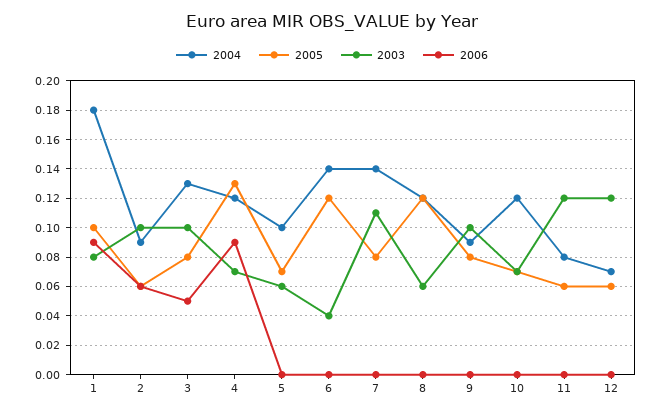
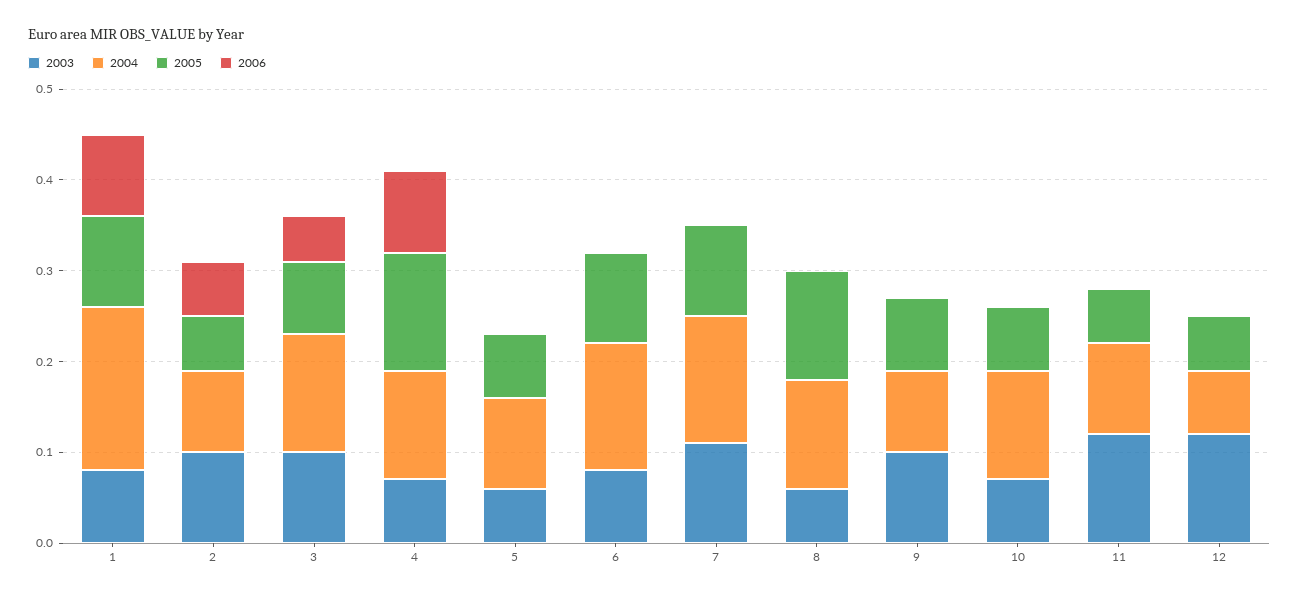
  {
    "2004": {
      "1": 0.18,
      "2": 0.09,
      "3": 0.13,
      "4": 0.12,
      "5": 0.1,
      "6": 0.14,
      "7": 0.14,
      "8": 0.12,
      "9": 0.09,
      "10": 0.12,
-     "11": 0.08,
+     "11": 0.1,
      "12": 0.07
    },
    "2005": {
      "1": 0.1,
      "2": 0.06,
      "3": 0.08,
      "4": 0.13,
      "5": 0.07,
-     "6": 0.12,
+     "6": 0.1,
-     "7": 0.08,
+     "7": 0.1,
      "8": 0.12,
      "9": 0.08,
      "10": 0.07,
      "11": 0.06,
      "12": 0.06
    },
    "2003": {
      "1": 0.08,
      "2": 0.1,
      "3": 0.1,
      "4": 0.07,
      "5": 0.06,
-     "6": 0.04,
+     "6": 0.08,
      "7": 0.11,
      "8": 0.06,
      "9": 0.1,
      "10": 0.07,
      "11": 0.12,
      "12": 0.12
    },
    "2006": {
      "1": 0.09,
      "2": 0.06,
      "3": 0.05,
      "4": 0.09,
      "5": 0,
      "6": 0,
      "7": 0,
      "8": 0,
      "9": 0,
      "10": 0,
      "11": 0,
      "12": 0
    }
  }

